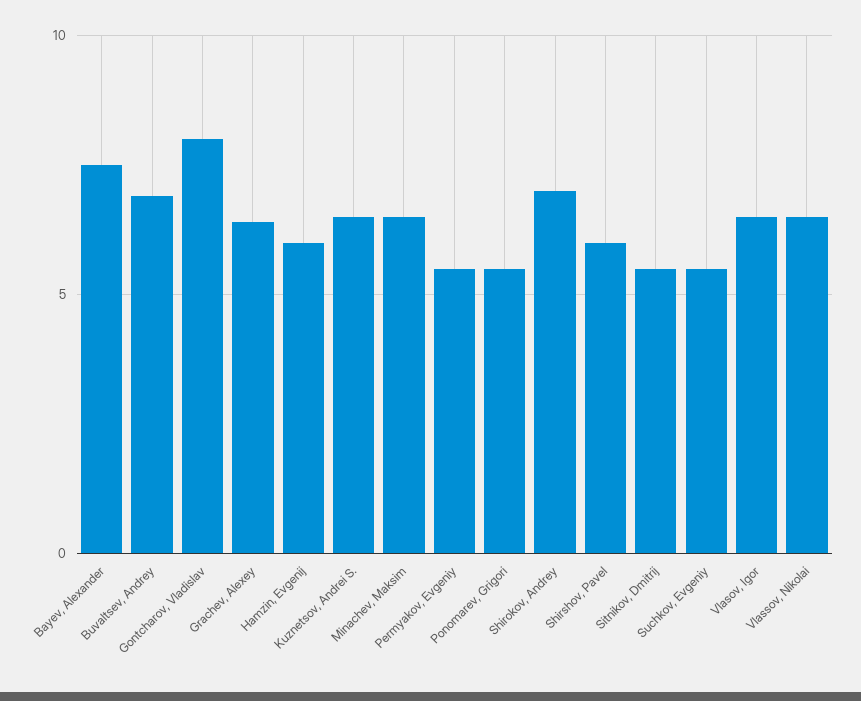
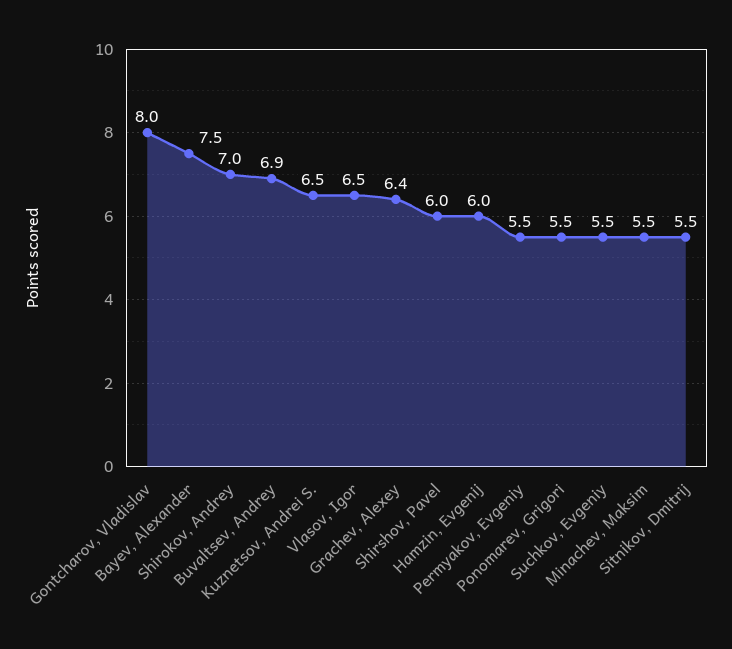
  {
    "Bayev, Alexander": 7.5,
    "Buvaltsev, Andrey": 6.9,
    "Gontcharov, Vladislav": 8,
    "Grachev, Alexey": 6.4,
    "Hamzin, Evgenij": 6,
    "Kuznetsov, Andrei S.": 6.5,
-   "Minachev, Maksim": 6.5,
+   "Minachev, Maksim": 5.5,
    "Permyakov, Evgeniy": 5.5,
    "Ponomarev, Grigori": 5.5,
    "Shirokov, Andrey": 7,
    "Shirshov, Pavel": 6,
    "Sitnikov, Dmitrij": 5.5,
    "Suchkov, Evgeniy": 5.5,
-   "Vlasov, Igor": 6.5,
+   "Vlasov, Igor": 6.5
-   "Vlassov, Nikolai": 6.5
  }

